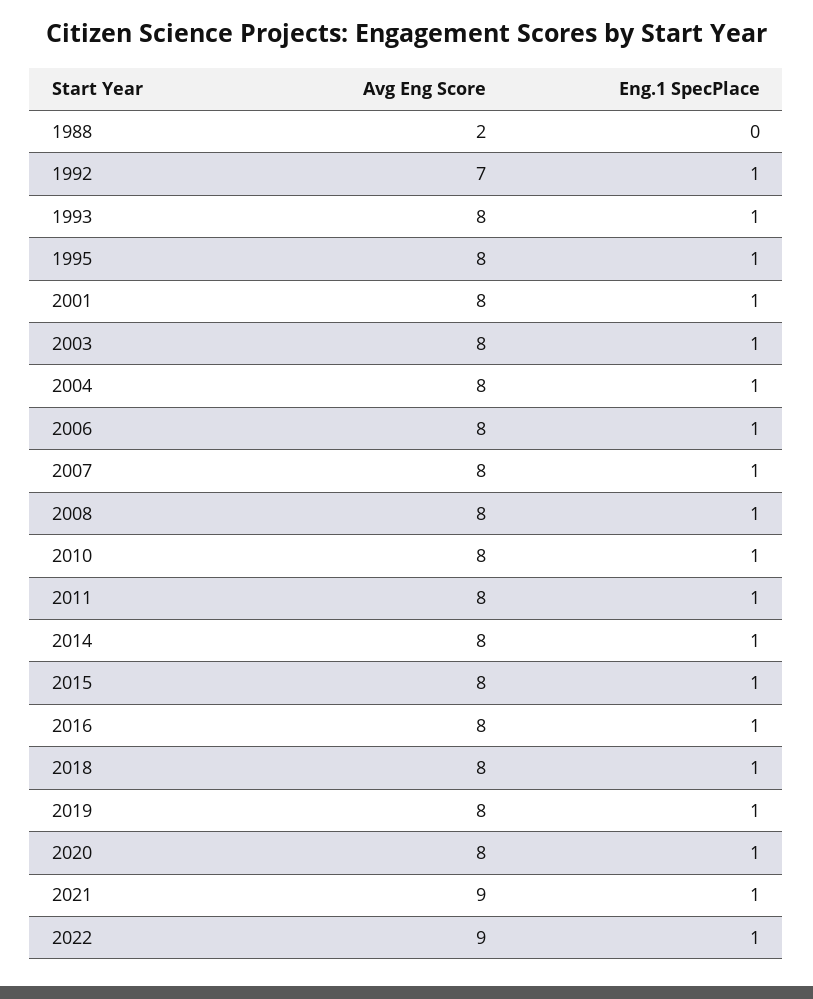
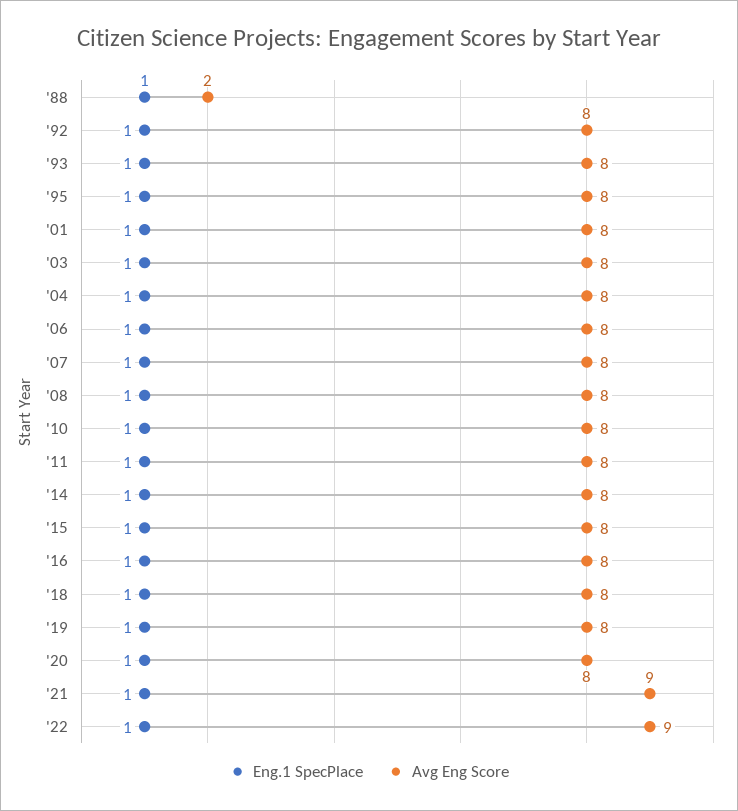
  {
    "Avg Eng Score": {
      "1988": 2,
-     "1992": 7,
+     "1992": 8,
      "1993": 8,
      "1995": 8,
      "2001": 8,
      "2003": 8,
      "2004": 8,
      "2006": 8,
      "2007": 8,
      "2008": 8,
      "2010": 8,
      "2011": 8,
      "2014": 8,
      "2015": 8,
      "2016": 8,
      "2018": 8,
      "2019": 8,
      "2020": 8,
      "2021": 9,
      "2022": 9
    },
    "Eng.1 SpecPlace": {
-     "1988": 0,
+     "1988": 1,
      "1992": 1,
      "1993": 1,
      "1995": 1,
      "2001": 1,
      "2003": 1,
      "2004": 1,
      "2006": 1,
      "2007": 1,
      "2008": 1,
      "2010": 1,
      "2011": 1,
      "2014": 1,
      "2015": 1,
      "2016": 1,
      "2018": 1,
      "2019": 1,
      "2020": 1,
      "2021": 1,
      "2022": 1
    }
  }

